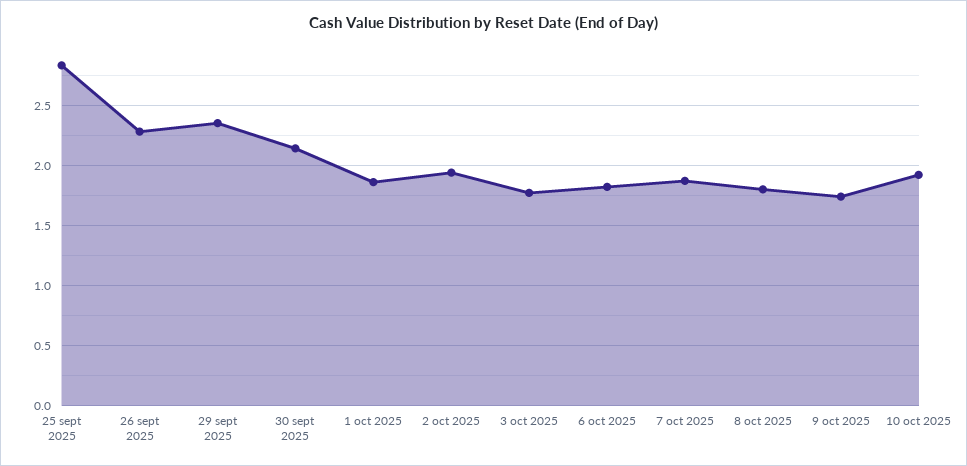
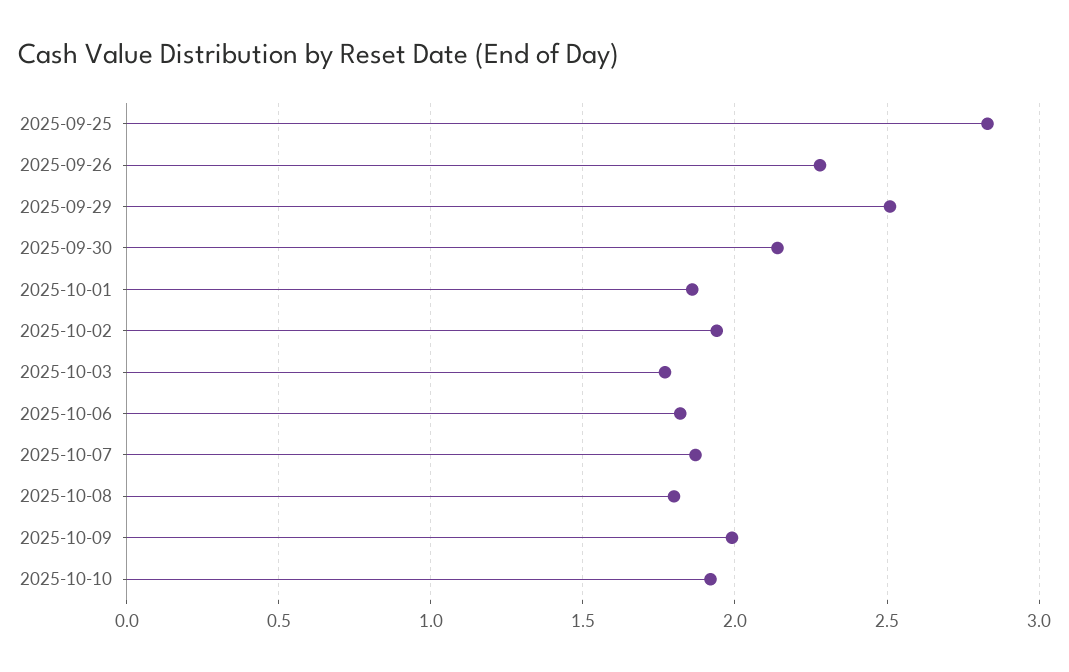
  {
    "25 sept 2025": 2.85,
    "26 sept 2025": 2.3,
-   "29 sept 2025": 2.35,
+   "29 sept 2025": 2.5,
    "30 sept 2025": 2.15,
    "1 oct 2025": 1.85,
    "2 oct 2025": 1.95,
    "3 oct 2025": 1.75,
    "6 oct 2025": 1.8,
    "7 oct 2025": 1.85,
    "8 oct 2025": 1.8,
-   "9 oct 2025": 1.75,
+   "9 oct 2025": 2,
    "10 oct 2025": 1.9
  }

